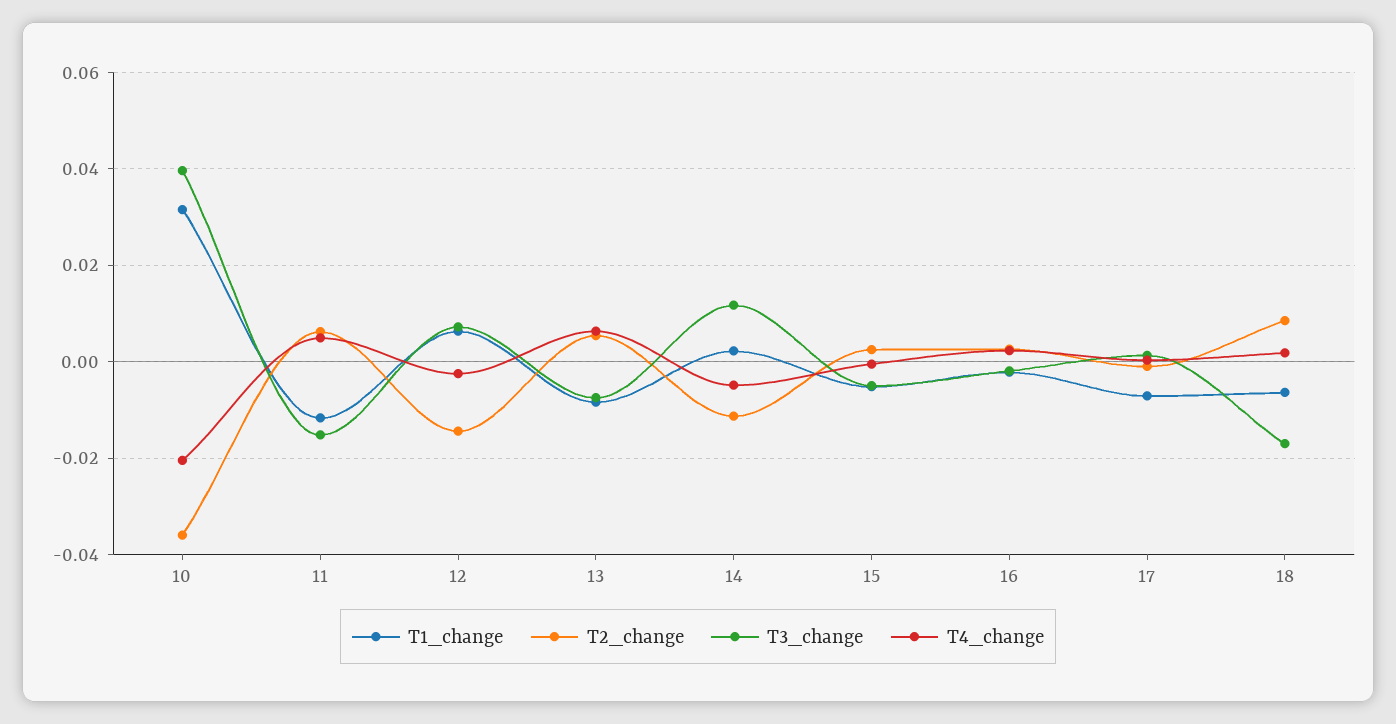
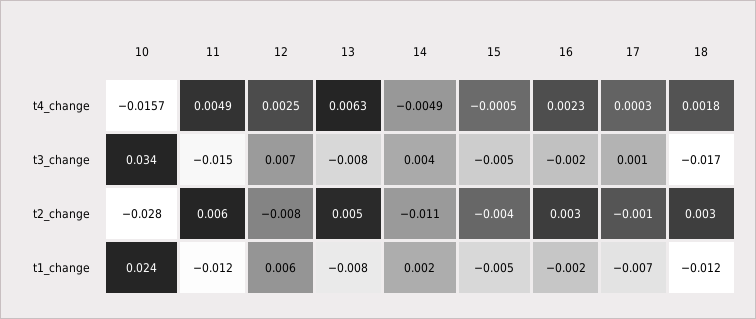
  {
    "T1_change": {
-     "10": 0.032,
+     "10": 0.024,
      "11": -0.012,
      "12": 0.006,
      "13": -0.008,
      "14": 0.002,
      "15": -0.005,
      "16": -0.002,
      "17": -0.007,
-     "18": -0.006
+     "18": -0.012
    },
    "T2_change": {
-     "10": -0.036,
+     "10": -0.028,
      "11": 0.006,
-     "12": -0.014,
+     "12": -0.008,
      "13": 0.005,
      "14": -0.011,
-     "15": 0.002,
+     "15": -0.004,
      "16": 0.003,
      "17": -0.001,
-     "18": 0.008
+     "18": 0.003
    },
    "T3_change": {
-     "10": 0.04,
+     "10": 0.034,
      "11": -0.015,
      "12": 0.007,
      "13": -0.008,
-     "14": 0.012,
+     "14": 0.004,
      "15": -0.005,
      "16": -0.002,
      "17": 0.001,
      "18": -0.017
    },
    "T4_change": {
-     "10": -0.02,
+     "10": -0.0157,
      "11": 0.0049,
-     "12": -0.002,
+     "12": 0.0025,
      "13": 0.0063,
      "14": -0.0049,
      "15": -0.0005,
      "16": 0.0023,
      "17": 0.0003,
      "18": 0.0018
    }
  }

